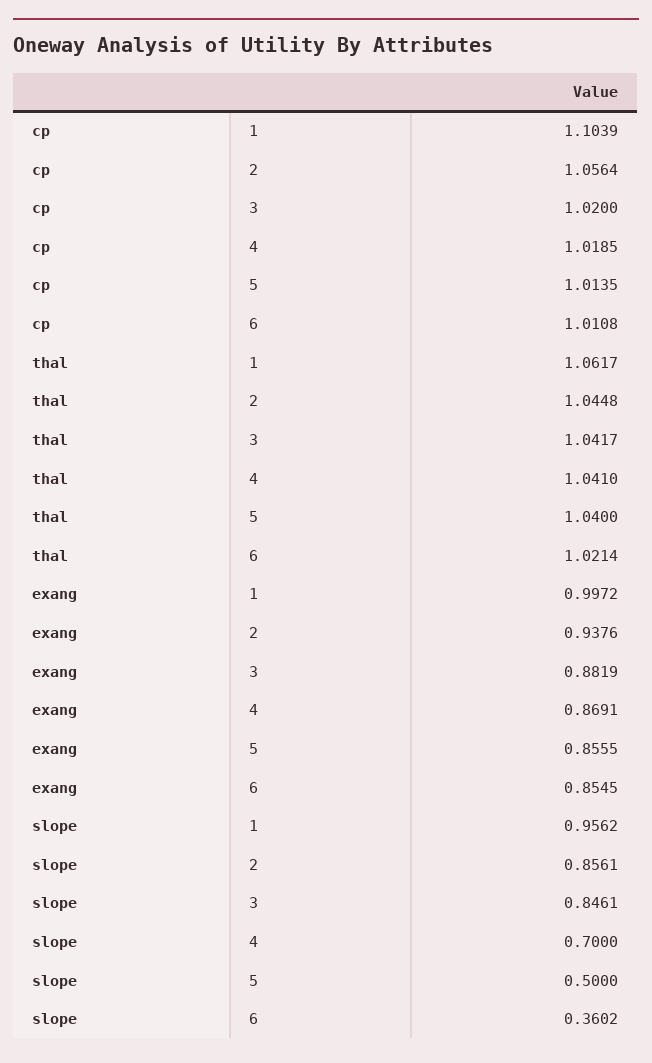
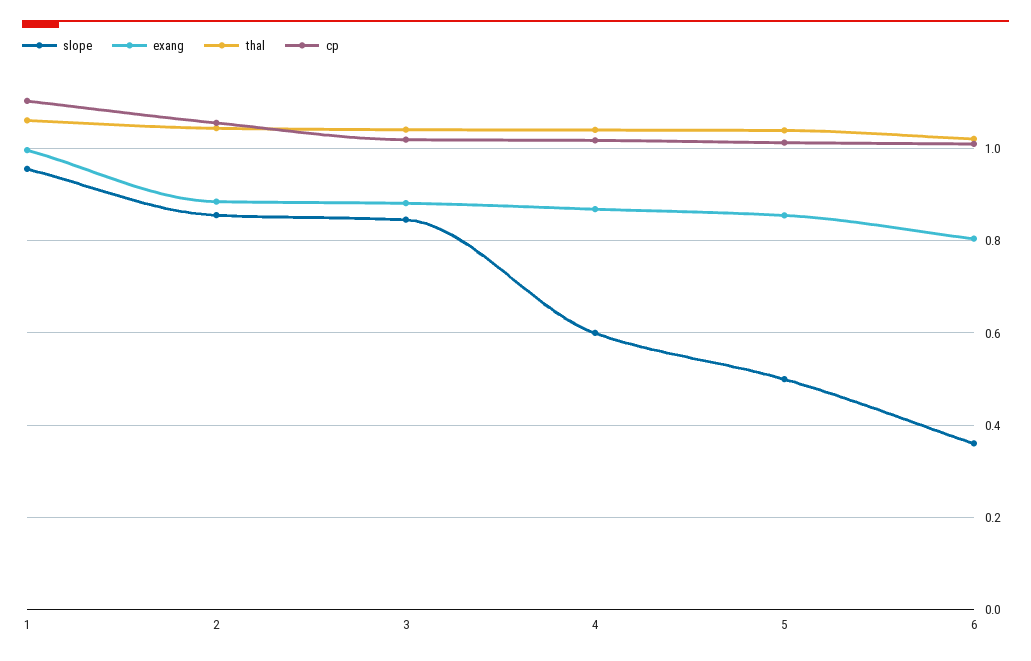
  {
    "cp": {
      "1": 1.1039,
      "2": 1.0564,
      "3": 1.02,
      "4": 1.0185,
      "5": 1.0135,
      "6": 1.0108
    },
    "thal": {
      "1": 1.0617,
      "2": 1.0448,
      "3": 1.0417,
      "4": 1.041,
      "5": 1.04,
      "6": 1.0214
    },
    "exang": {
      "1": 0.9972,
-     "2": 0.9376,
+     "2": 0.88,
      "3": 0.8819,
      "4": 0.8691,
      "5": 0.8555,
-     "6": 0.8545
+     "6": 0.8
    },
    "slope": {
      "1": 0.9562,
      "2": 0.8561,
      "3": 0.8461,
-     "4": 0.7,
+     "4": 0.6,
      "5": 0.5,
      "6": 0.3602
    }
  }

